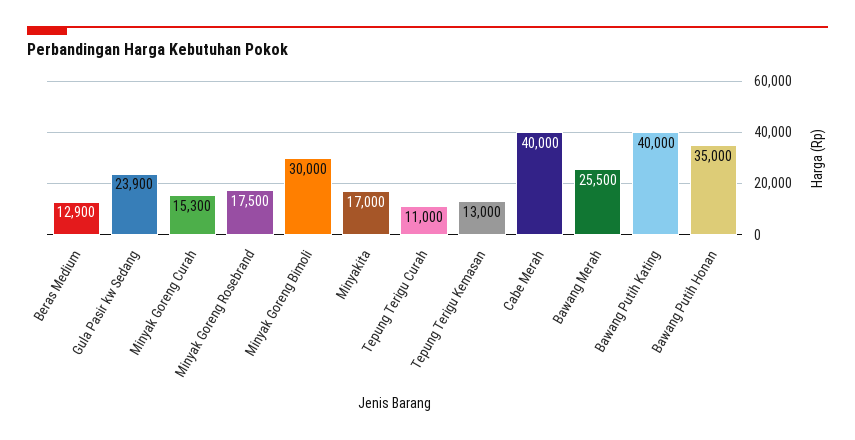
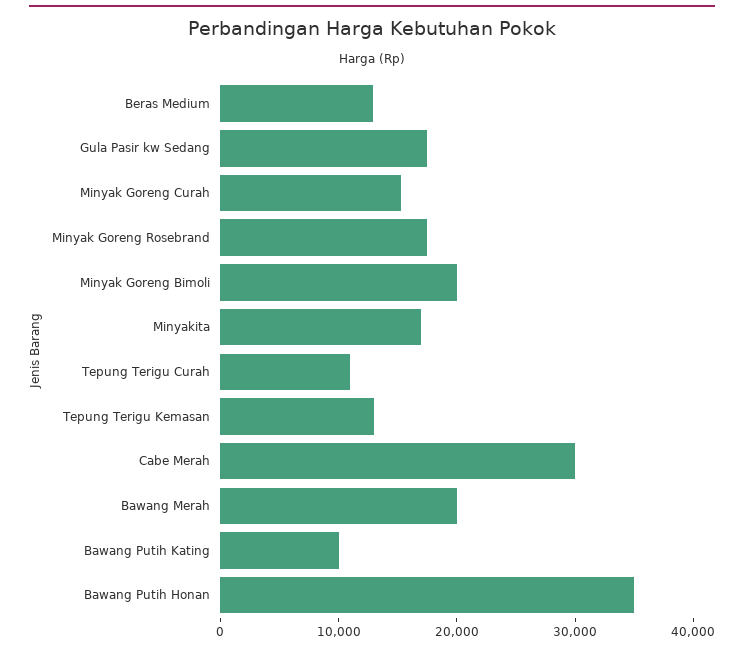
  {
    "Beras Medium": 12900,
-   "Gula Pasir kw Sedang": 23900,
+   "Gula Pasir kw Sedang": 18000,
    "Minyak Goreng Curah": 15300,
    "Minyak Goreng Rosebrand": 17500,
-   "Minyak Goreng Bimoli": 30000,
+   "Minyak Goreng Bimoli": 20000,
    "Minyakita": 17000,
    "Tepung Terigu Curah": 11000,
    "Tepung Terigu Kemasan": 13000,
-   "Cabe Merah": 40000,
+   "Cabe Merah": 30000,
-   "Bawang Merah": 25500,
+   "Bawang Merah": 20000,
-   "Bawang Putih Kating": 40000,
+   "Bawang Putih Kating": 10000,
    "Bawang Putih Honan": 35000
  }

